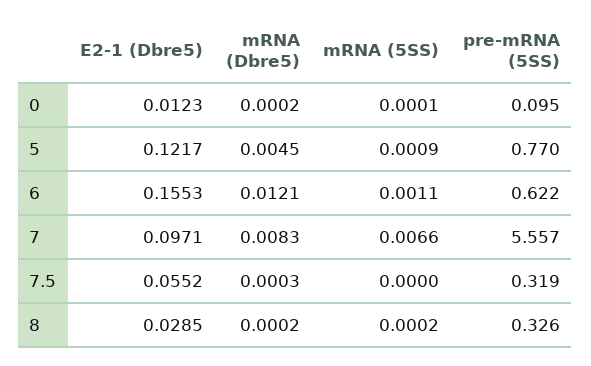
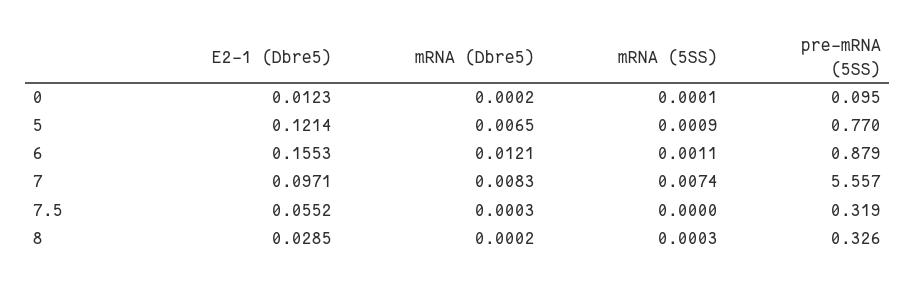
  {
    "E2-1 (Dbre5)": {
      "0": 0.0123,
-     "5": 0.1217,
+     "5": 0.1214,
      "6": 0.1553,
      "7": 0.0971,
      "7.5": 0.0552,
      "8": 0.0285
    },
    "mRNA (Dbre5)": {
      "0": 0.0002,
-     "5": 0.0045,
+     "5": 0.0065,
      "6": 0.0121,
      "7": 0.0083,
      "7.5": 0.0003,
      "8": 0.0002
    },
    "mRNA (5SS)": {
      "0": 0.0001,
      "5": 0.0009,
      "6": 0.0011,
-     "7": 0.0066,
+     "7": 0.0074,
      "7.5": 0,
-     "8": 0.0002
+     "8": 0.0003
    },
    "pre-mRNA (5SS)": {
      "0": 0.095,
      "5": 0.77,
-     "6": 0.622,
+     "6": 0.879,
      "7": 5.557,
      "7.5": 0.319,
      "8": 0.326
    }
  }

